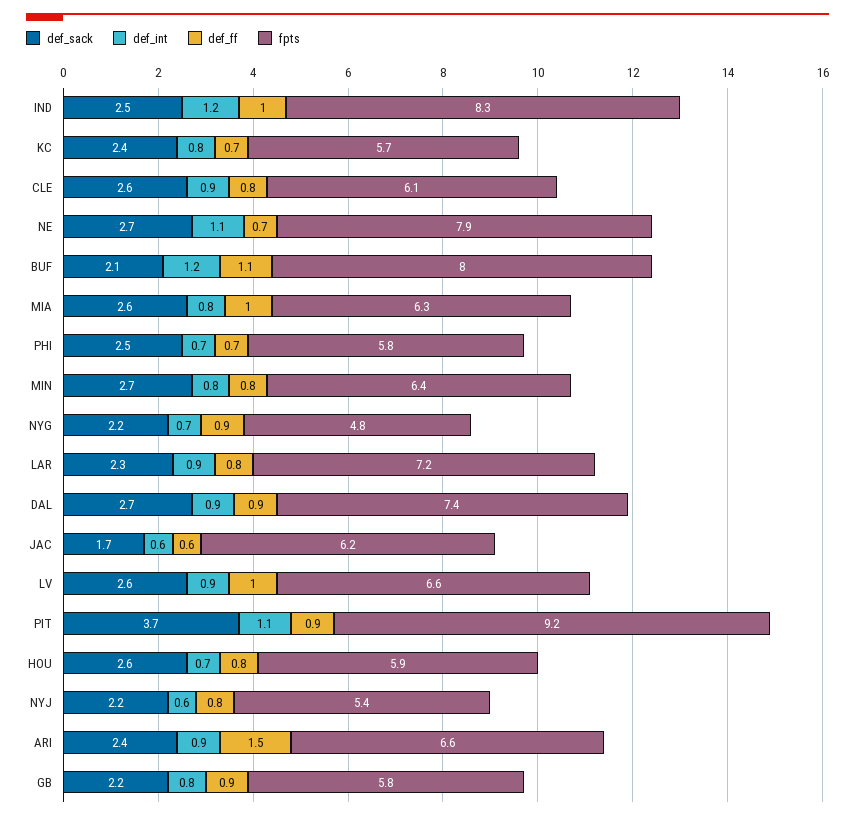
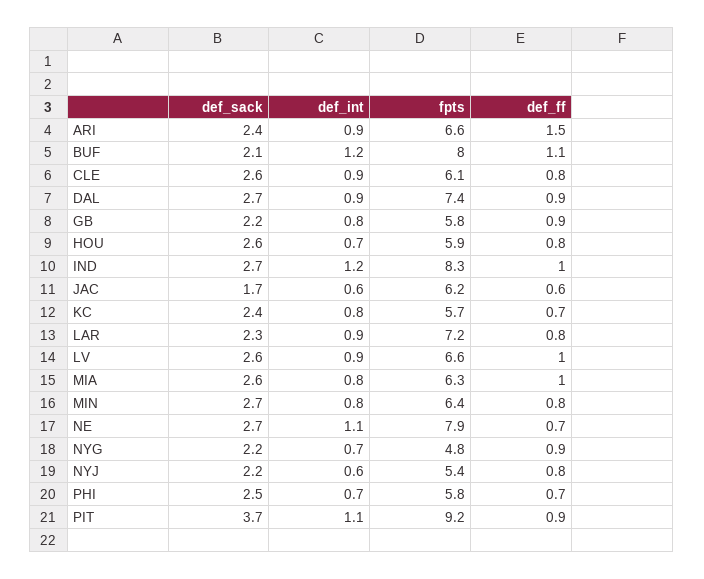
  {
    "def_sack": {
-     "IND": 2.5,
+     "IND": 2.7,
      "KC": 2.4,
      "CLE": 2.6,
      "NE": 2.7,
      "BUF": 2.1,
      "MIA": 2.6,
      "PHI": 2.5,
      "MIN": 2.7,
      "NYG": 2.2,
      "LAR": 2.3,
      "DAL": 2.7,
      "JAC": 1.7,
      "LV": 2.6,
      "PIT": 3.7,
      "HOU": 2.6,
      "NYJ": 2.2,
      "ARI": 2.4,
      "GB": 2.2
    },
    "def_int": {
      "IND": 1.2,
      "KC": 0.8,
      "CLE": 0.9,
      "NE": 1.1,
      "BUF": 1.2,
      "MIA": 0.8,
      "PHI": 0.7,
      "MIN": 0.8,
      "NYG": 0.7,
      "LAR": 0.9,
      "DAL": 0.9,
      "JAC": 0.6,
      "LV": 0.9,
      "PIT": 1.1,
      "HOU": 0.7,
      "NYJ": 0.6,
      "ARI": 0.9,
      "GB": 0.8
    },
    "def_ff": {
      "IND": 1,
      "KC": 0.7,
      "CLE": 0.8,
      "NE": 0.7,
      "BUF": 1.1,
      "MIA": 1,
      "PHI": 0.7,
      "MIN": 0.8,
      "NYG": 0.9,
      "LAR": 0.8,
      "DAL": 0.9,
      "JAC": 0.6,
      "LV": 1,
      "PIT": 0.9,
      "HOU": 0.8,
      "NYJ": 0.8,
      "ARI": 1.5,
      "GB": 0.9
    },
    "fpts": {
      "IND": 8.3,
      "KC": 5.7,
      "CLE": 6.1,
      "NE": 7.9,
      "BUF": 8,
      "MIA": 6.3,
      "PHI": 5.8,
      "MIN": 6.4,
      "NYG": 4.8,
      "LAR": 7.2,
      "DAL": 7.4,
      "JAC": 6.2,
      "LV": 6.6,
      "PIT": 9.2,
      "HOU": 5.9,
      "NYJ": 5.4,
      "ARI": 6.6,
      "GB": 5.8
    }
  }

